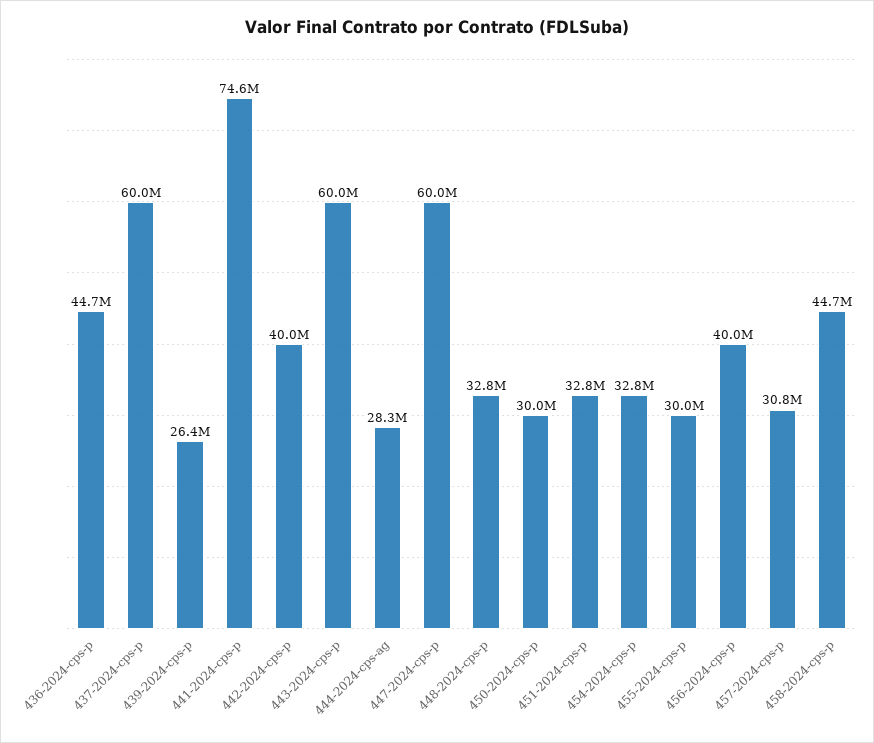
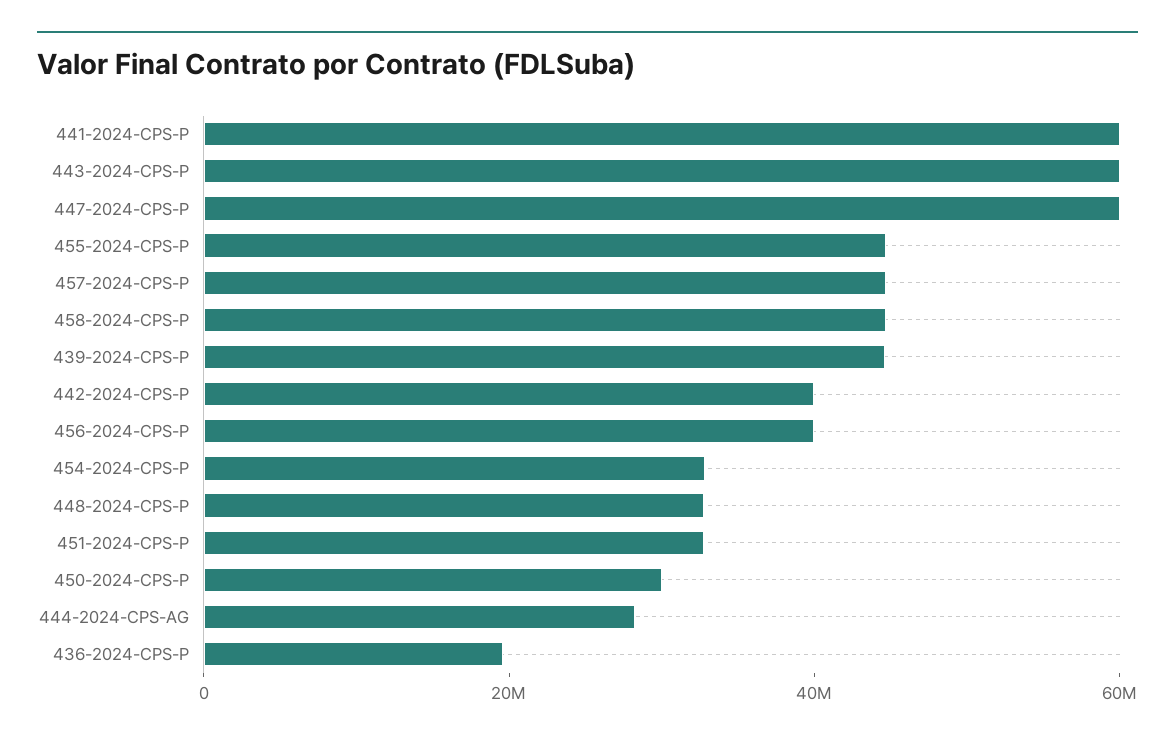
  {
-   "436-2024-cps-p": 44700000,
+   "436-2024-cps-p": 20000000,
-   "437-2024-cps-p": 60000000,
-   "439-2024-cps-p": 26400000,
+   "439-2024-cps-p": 45000000,
-   "441-2024-cps-p": 74600000,
+   "441-2024-cps-p": 60000000,
    "442-2024-cps-p": 40000000,
    "443-2024-cps-p": 60000000,
    "444-2024-cps-ag": 28300000,
    "447-2024-cps-p": 60000000,
    "448-2024-cps-p": 32800000,
    "450-2024-cps-p": 30000000,
    "451-2024-cps-p": 32800000,
    "454-2024-cps-p": 32800000,
-   "455-2024-cps-p": 30000000,
+   "455-2024-cps-p": 45000000,
    "456-2024-cps-p": 40000000,
-   "457-2024-cps-p": 30800000,
+   "457-2024-cps-p": 45000000,
    "458-2024-cps-p": 44700000
  }

